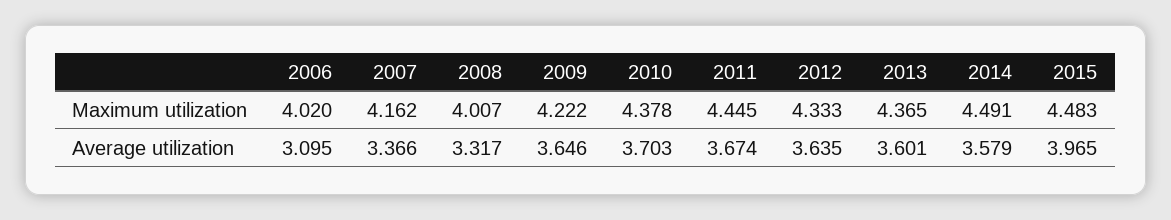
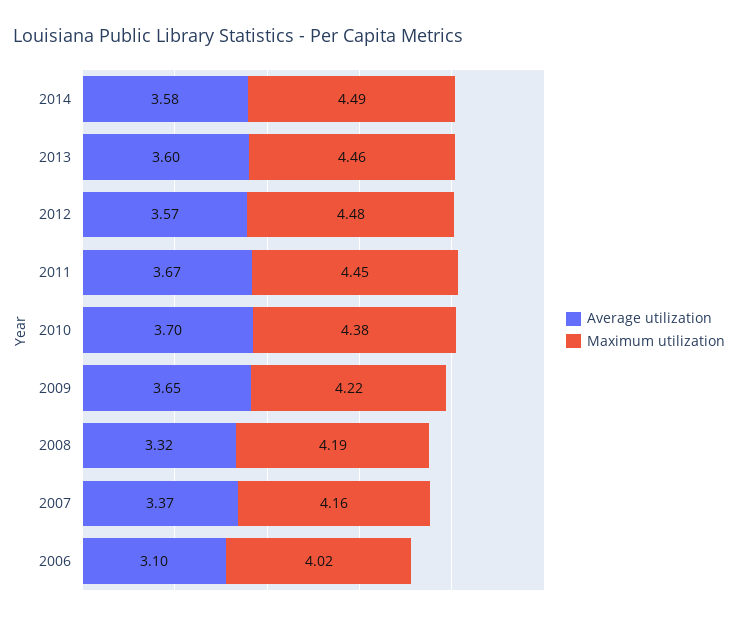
  {
    "Maximum utilization": {
      "2006": 4.02,
      "2007": 4.162,
-     "2008": 4.007,
+     "2008": 4.19,
      "2009": 4.222,
      "2010": 4.378,
      "2011": 4.445,
-     "2012": 4.333,
+     "2012": 4.48,
-     "2013": 4.365,
+     "2013": 4.46,
-     "2014": 4.491,
+     "2014": 4.491
-     "2015": 4.483
    },
    "Average utilization": {
      "2006": 3.095,
      "2007": 3.366,
      "2008": 3.317,
      "2009": 3.646,
      "2010": 3.703,
      "2011": 3.674,
-     "2012": 3.635,
+     "2012": 3.57,
      "2013": 3.601,
-     "2014": 3.579,
+     "2014": 3.579
-     "2015": 3.965
    }
  }

